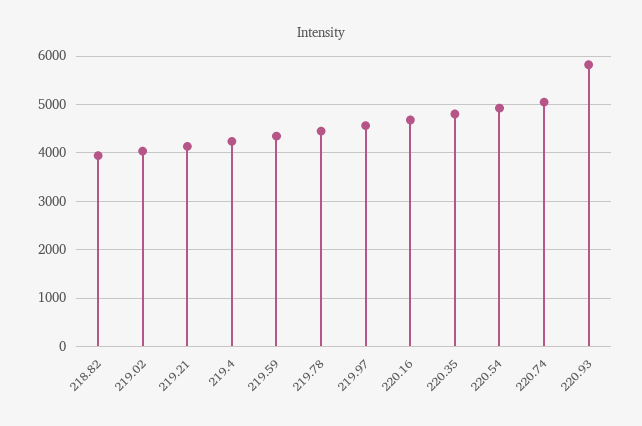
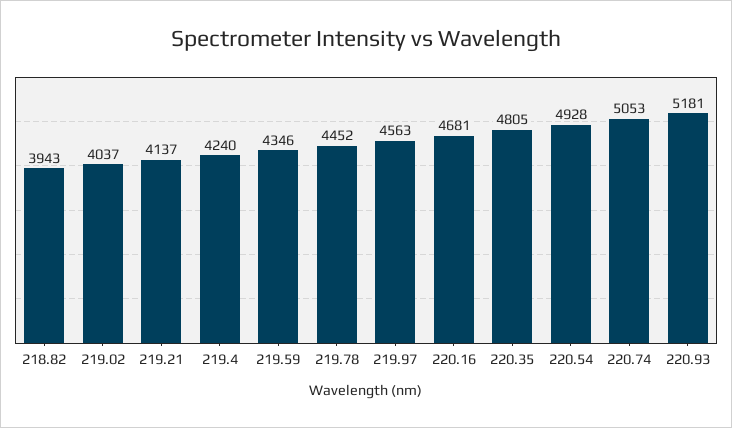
  {
    "218.82": 3943,
    "219.02": 4037,
    "219.21": 4137,
    "219.4": 4240,
    "219.59": 4346,
    "219.78": 4452,
    "219.97": 4563,
    "220.16": 4681,
    "220.35": 4805,
    "220.54": 4928,
    "220.74": 5053,
-   "220.93": 5800
+   "220.93": 5181
  }

